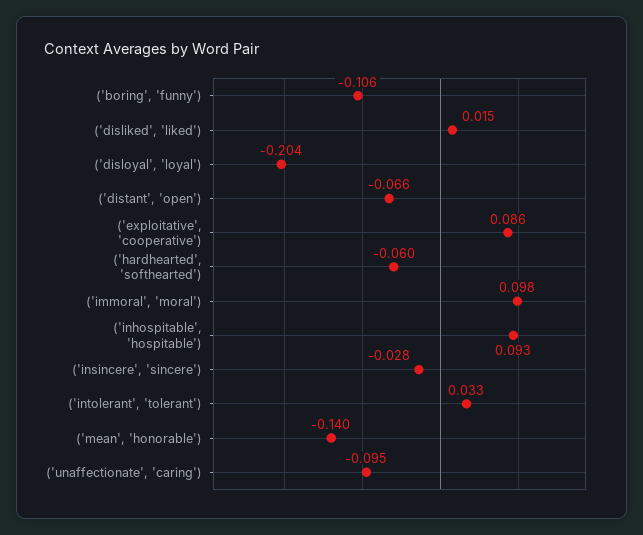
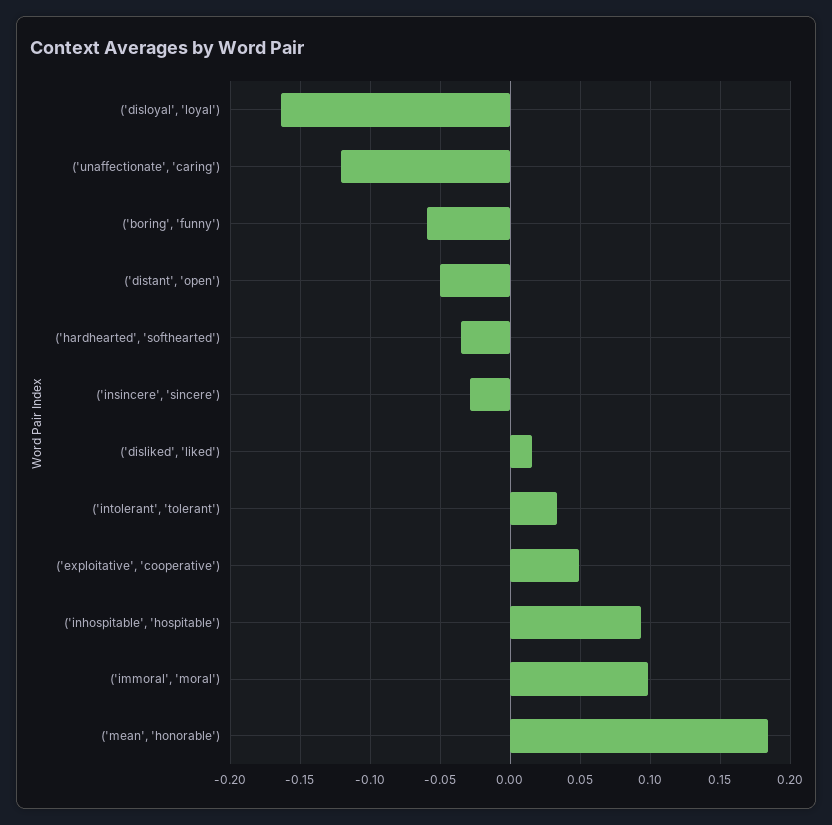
  {
-   "('boring', 'funny')": -0.106,
+   "('boring', 'funny')": -0.06,
    "('disliked', 'liked')": 0.015,
-   "('disloyal', 'loyal')": -0.204,
+   "('disloyal', 'loyal')": -0.165,
-   "('distant', 'open')": -0.066,
+   "('distant', 'open')": -0.05,
-   "('exploitative', 'cooperative')": 0.086,
+   "('exploitative', 'cooperative')": 0.05,
-   "('hardhearted', 'softhearted')": -0.06,
+   "('hardhearted', 'softhearted')": -0.035,
    "('immoral', 'moral')": 0.098,
    "('inhospitable', 'hospitable')": 0.093,
    "('insincere', 'sincere')": -0.028,
    "('intolerant', 'tolerant')": 0.033,
-   "('mean', 'honorable')": -0.14,
+   "('mean', 'honorable')": 0.185,
-   "('unaffectionate', 'caring')": -0.095
+   "('unaffectionate', 'caring')": -0.12
  }

